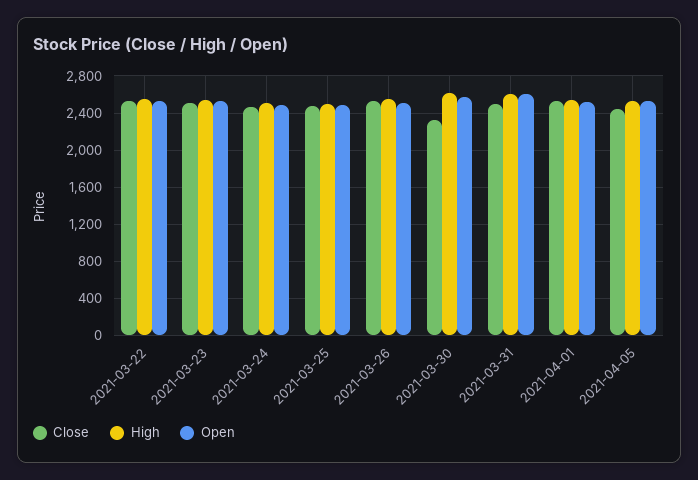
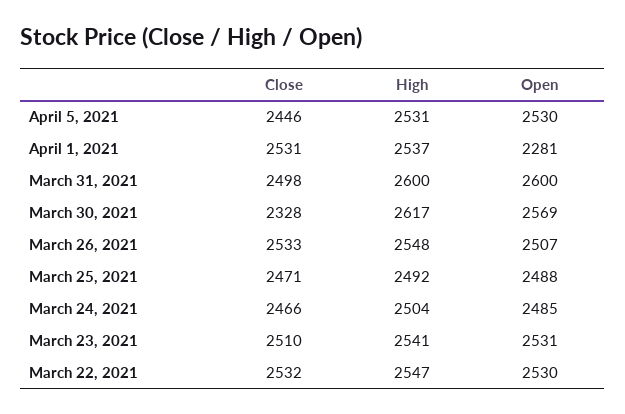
  {
    "Close": {
      "2021-03-22": 2532,
      "2021-03-23": 2510,
      "2021-03-24": 2466,
      "2021-03-25": 2471,
      "2021-03-26": 2533,
      "2021-03-30": 2328,
      "2021-03-31": 2498,
      "2021-04-01": 2531,
      "2021-04-05": 2446
    },
    "High": {
      "2021-03-22": 2547,
      "2021-03-23": 2541,
      "2021-03-24": 2504,
      "2021-03-25": 2492,
      "2021-03-26": 2548,
      "2021-03-30": 2617,
      "2021-03-31": 2600,
      "2021-04-01": 2537,
      "2021-04-05": 2531
    },
    "Open": {
      "2021-03-22": 2530,
      "2021-03-23": 2531,
      "2021-03-24": 2485,
      "2021-03-25": 2488,
      "2021-03-26": 2507,
      "2021-03-30": 2569,
      "2021-03-31": 2600,
-     "2021-04-01": 2500,
+     "2021-04-01": 2281,
      "2021-04-05": 2530
    }
  }

